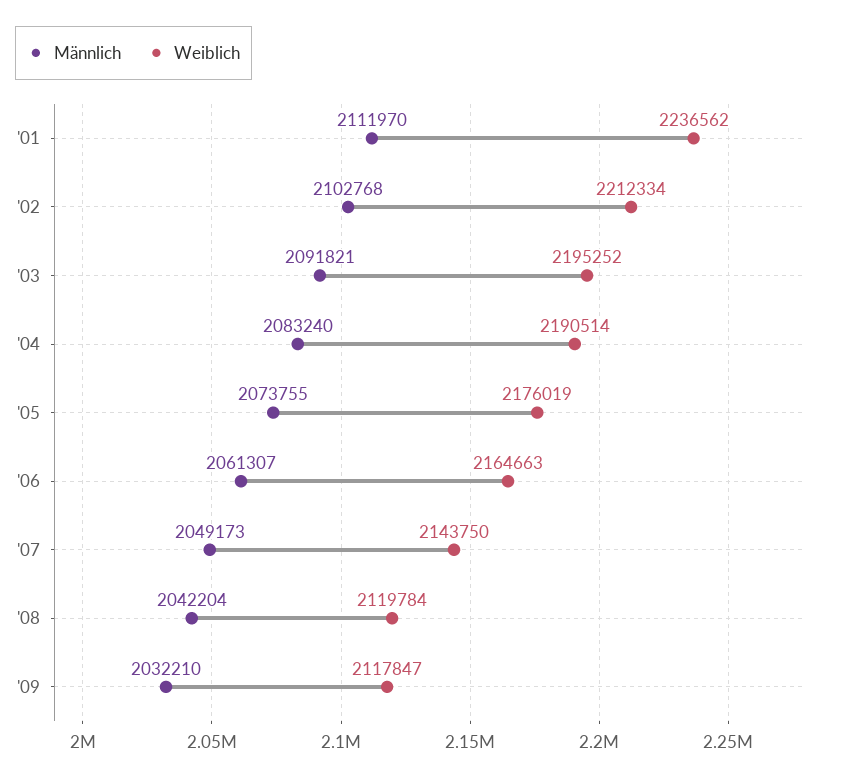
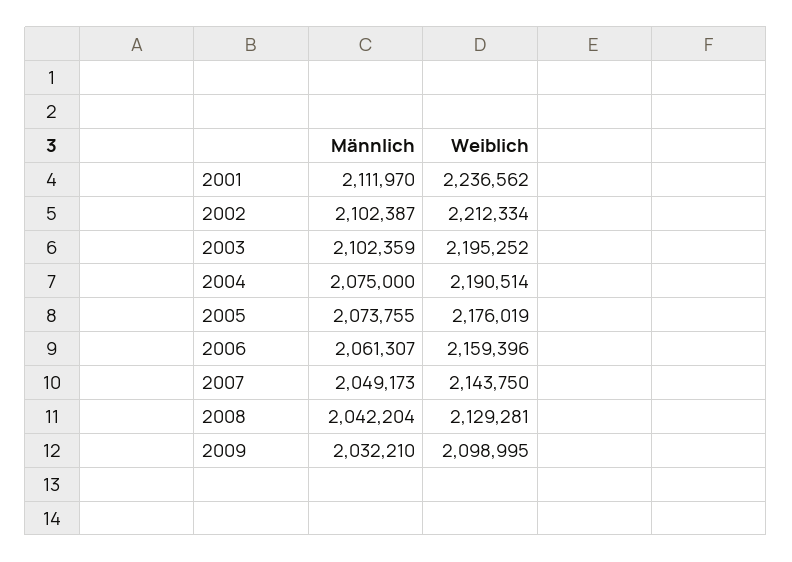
  {
    "Männlich": {
      "'01": 2111970,
-     "'02": 2102768,
+     "'02": 2102387,
-     "'03": 2091821,
+     "'03": 2102359,
-     "'04": 2083240,
+     "'04": 2075000,
      "'05": 2073755,
      "'06": 2061307,
      "'07": 2049173,
      "'08": 2042204,
      "'09": 2032210
    },
    "Weiblich": {
      "'01": 2236562,
      "'02": 2212334,
      "'03": 2195252,
      "'04": 2190514,
      "'05": 2176019,
-     "'06": 2164663,
+     "'06": 2159396,
      "'07": 2143750,
-     "'08": 2119784,
+     "'08": 2129281,
-     "'09": 2117847
+     "'09": 2098995
    }
  }

